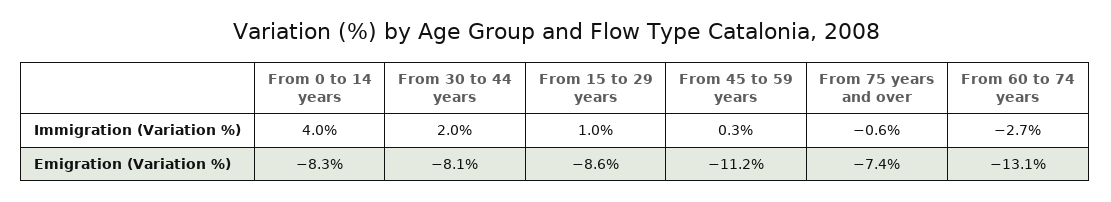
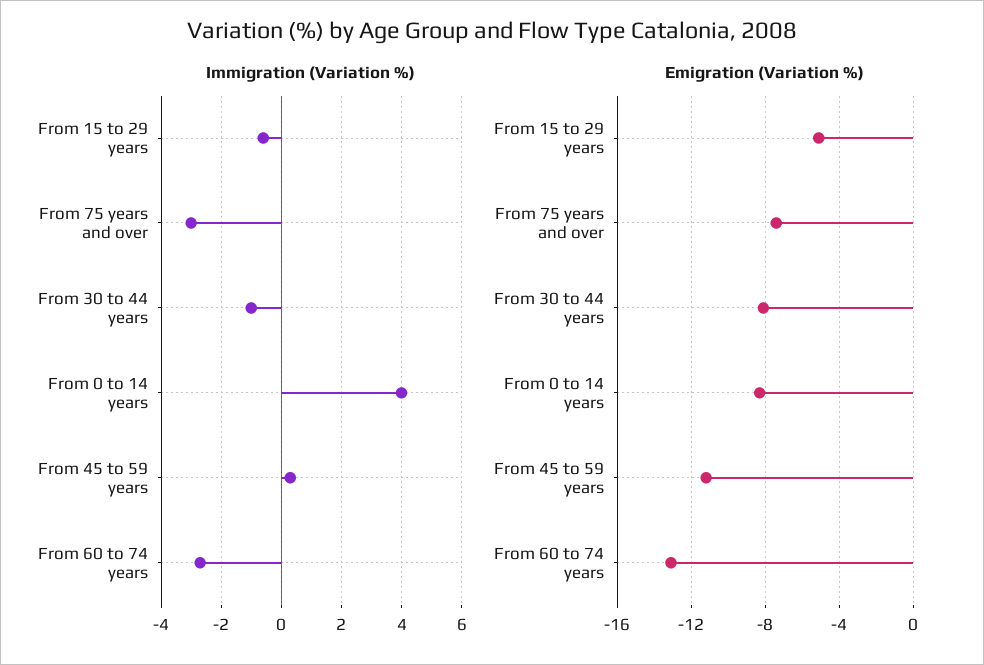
  {
    "Immigration (Variation %)": {
      "From 0 to 14 years": 4,
-     "From 30 to 44 years": 2,
+     "From 30 to 44 years": -1,
-     "From 15 to 29 years": 1,
+     "From 15 to 29 years": -0.5,
      "From 45 to 59 years": 0.3,
-     "From 75 years and over": -0.6,
+     "From 75 years and over": -3,
      "From 60 to 74 years": -2.7
    },
    "Emigration (Variation %)": {
      "From 0 to 14 years": -8.3,
      "From 30 to 44 years": -8.1,
-     "From 15 to 29 years": -8.6,
+     "From 15 to 29 years": -5,
      "From 45 to 59 years": -11.2,
      "From 75 years and over": -7.4,
      "From 60 to 74 years": -13.1
    }
  }

